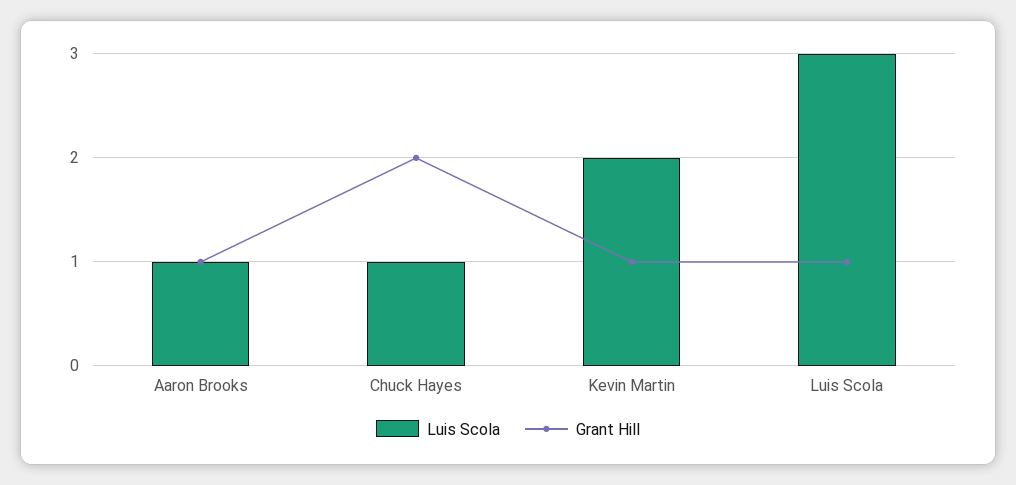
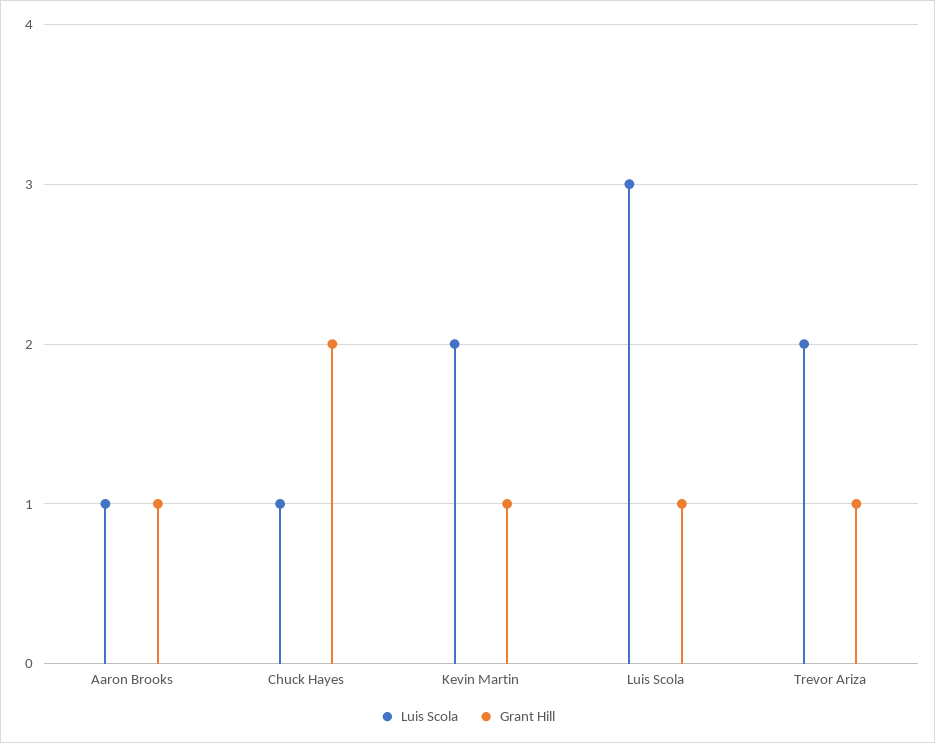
  {
    "Luis Scola": {
      "Aaron Brooks": 1,
      "Chuck Hayes": 1,
      "Kevin Martin": 2,
-     "Luis Scola": 3
+     "Luis Scola": 3,
+     "Trevor Ariza": 2
    },
    "Grant Hill": {
      "Aaron Brooks": 1,
      "Chuck Hayes": 2,
      "Kevin Martin": 1,
-     "Luis Scola": 1
+     "Luis Scola": 1,
+     "Trevor Ariza": 1
    }
  }

